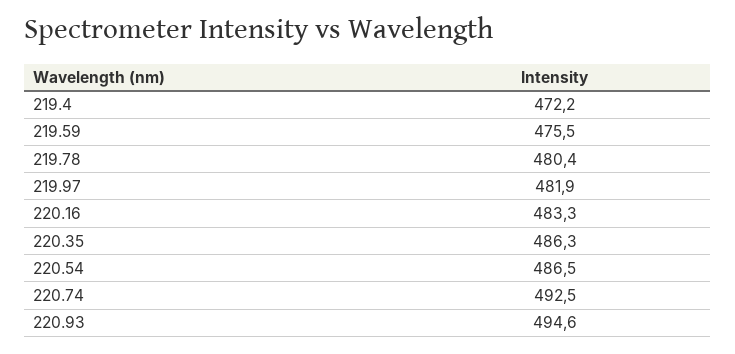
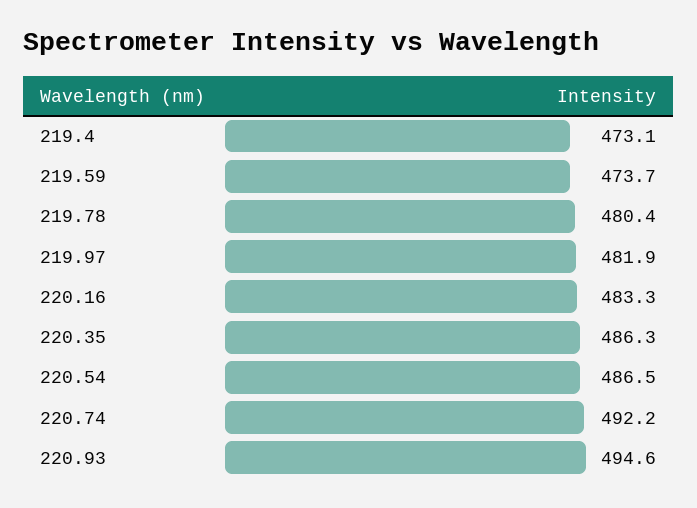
  {
-   "219.4": 472.2,
+   "219.4": 473.1,
-   "219.59": 475.5,
+   "219.59": 473.7,
    "219.78": 480.4,
    "219.97": 481.9,
    "220.16": 483.3,
    "220.35": 486.3,
    "220.54": 486.5,
-   "220.74": 492.5,
+   "220.74": 492.2,
    "220.93": 494.6
  }

